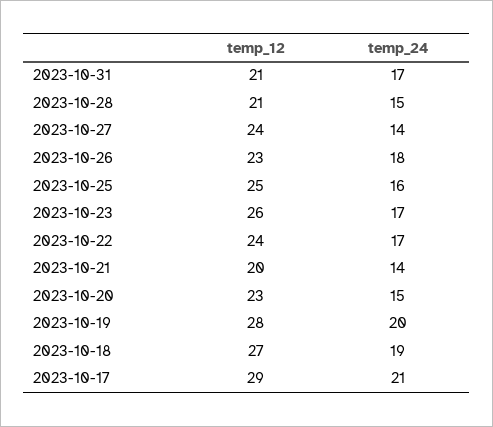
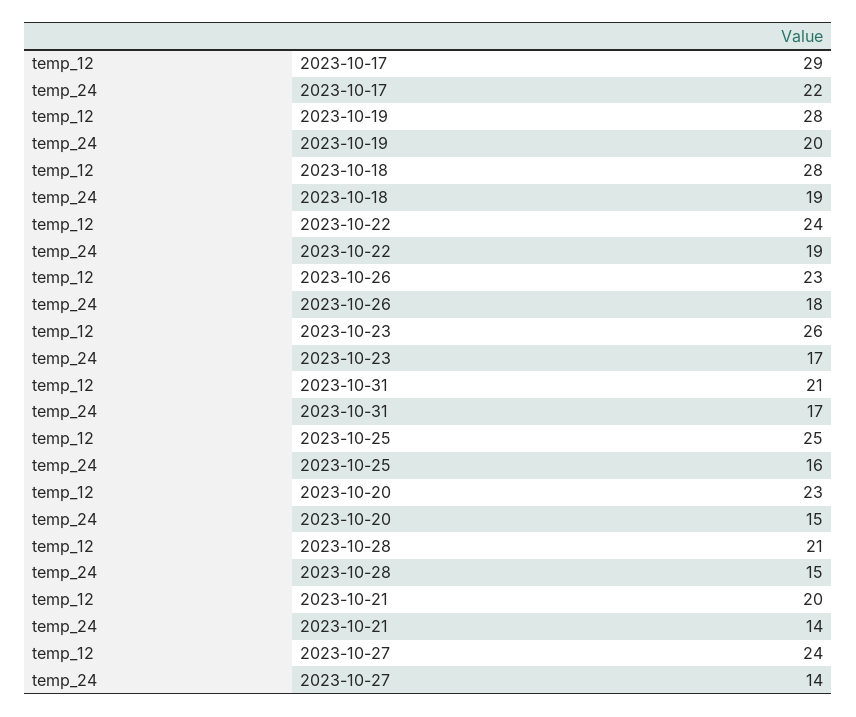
  {
    "temp_12": {
      "2023-10-31": 21,
      "2023-10-28": 21,
      "2023-10-27": 24,
      "2023-10-26": 23,
      "2023-10-25": 25,
      "2023-10-23": 26,
      "2023-10-22": 24,
      "2023-10-21": 20,
      "2023-10-20": 23,
      "2023-10-19": 28,
-     "2023-10-18": 27,
+     "2023-10-18": 28,
      "2023-10-17": 29
    },
    "temp_24": {
      "2023-10-31": 17,
      "2023-10-28": 15,
      "2023-10-27": 14,
      "2023-10-26": 18,
      "2023-10-25": 16,
      "2023-10-23": 17,
-     "2023-10-22": 17,
+     "2023-10-22": 19,
      "2023-10-21": 14,
      "2023-10-20": 15,
      "2023-10-19": 20,
      "2023-10-18": 19,
-     "2023-10-17": 21
+     "2023-10-17": 22
    }
  }

